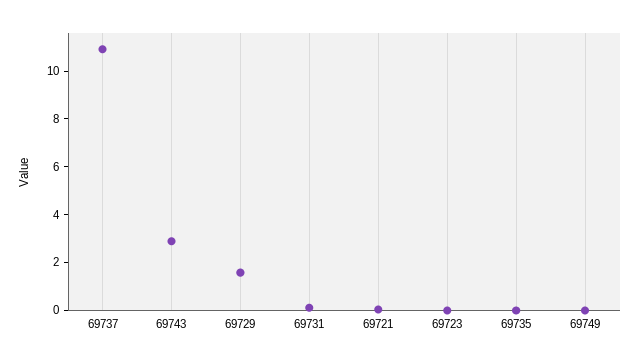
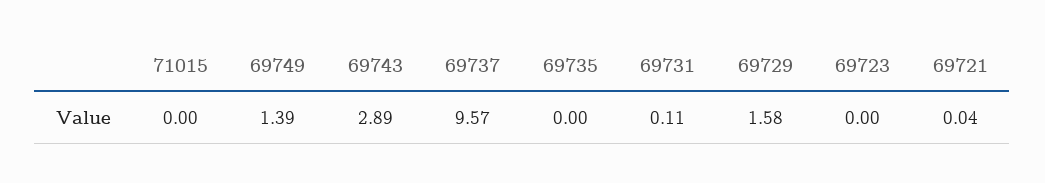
  {
-   "69737": 11,
+   "69737": 9.57,
    "69743": 2.89,
    "69729": 1.58,
    "69731": 0.11,
    "69721": 0.04,
    "69723": 0,
    "69735": 0,
-   "69749": 0
+   "69749": 1.39,
+   "71015": 0
  }

